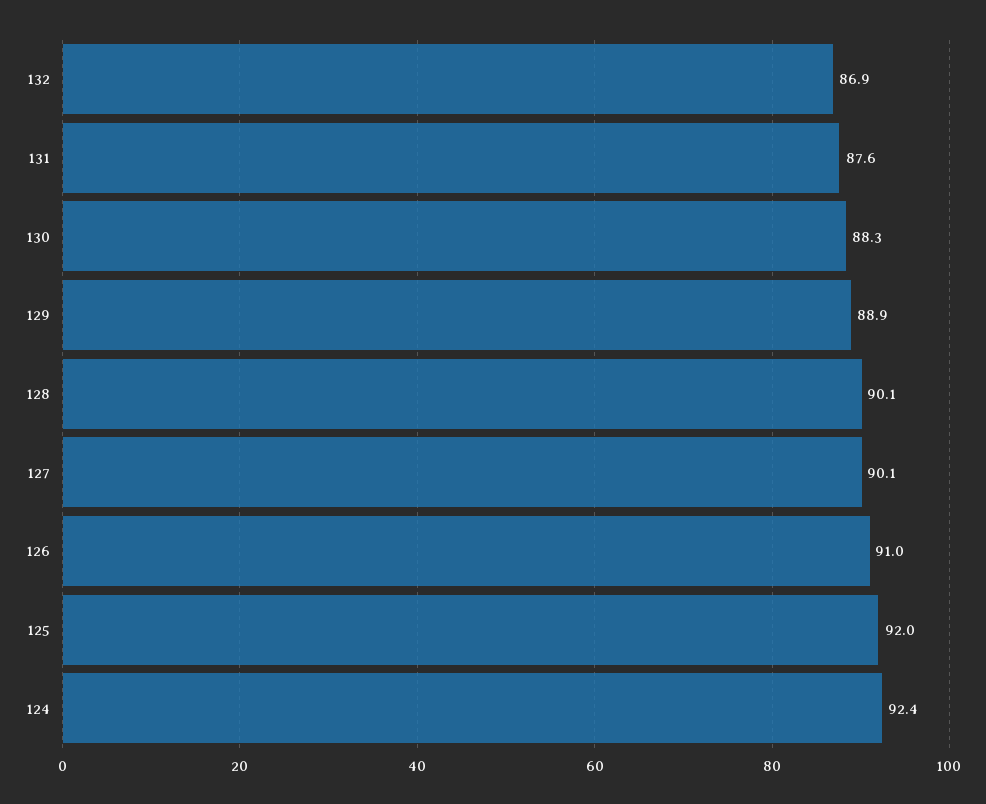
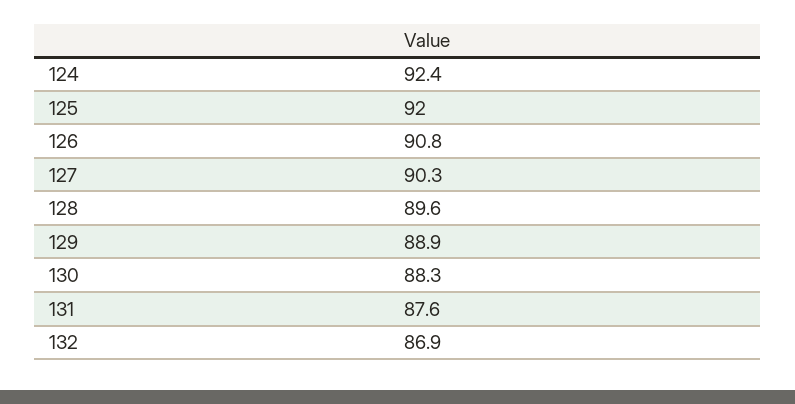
  {
    "132": 86.9,
    "131": 87.6,
    "130": 88.3,
    "129": 88.9,
-   "128": 90.1,
+   "128": 89.6,
-   "127": 90.1,
+   "127": 90.3,
-   "126": 91,
+   "126": 90.8,
    "125": 92,
    "124": 92.4
  }

